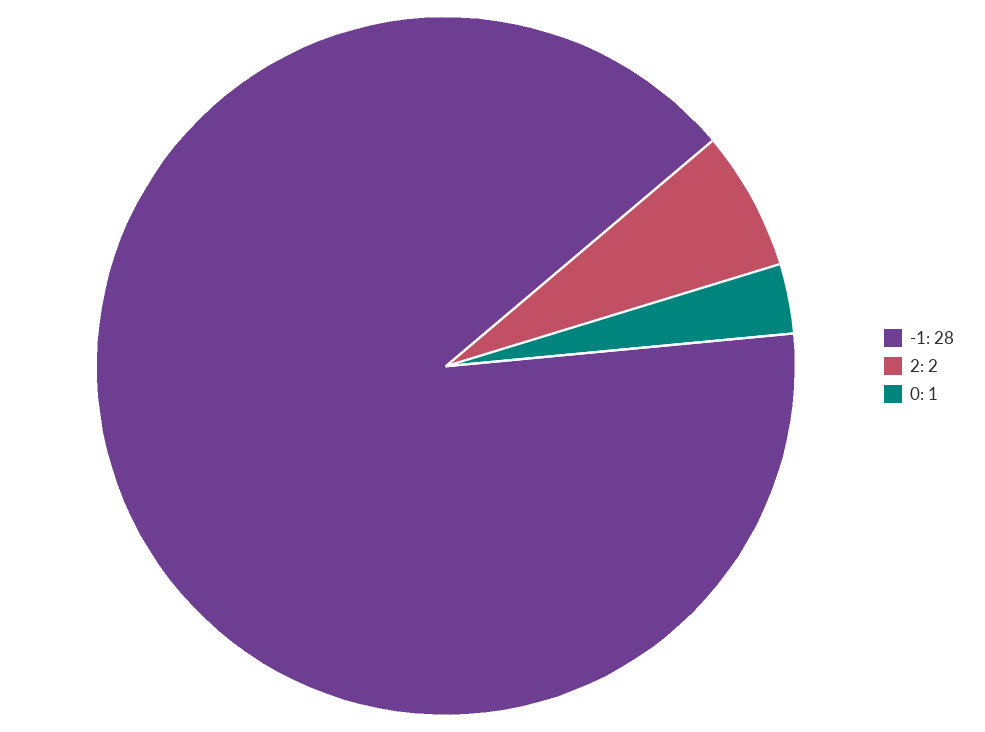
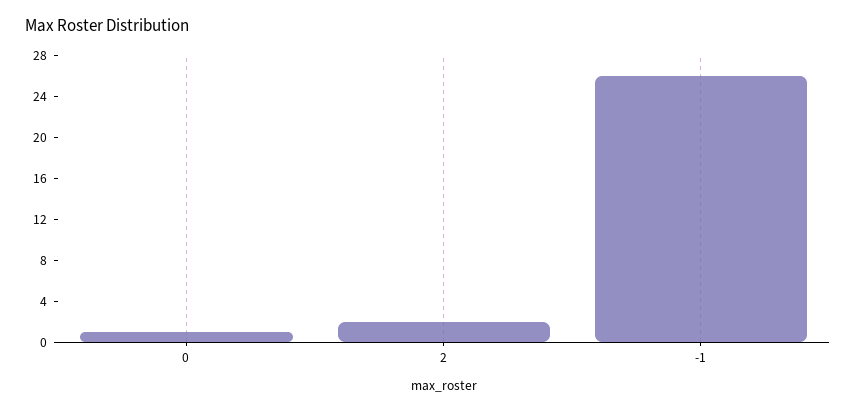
  {
-   "-1": 28,
+   "-1": 26,
    "2": 2,
    "0": 1
  }

